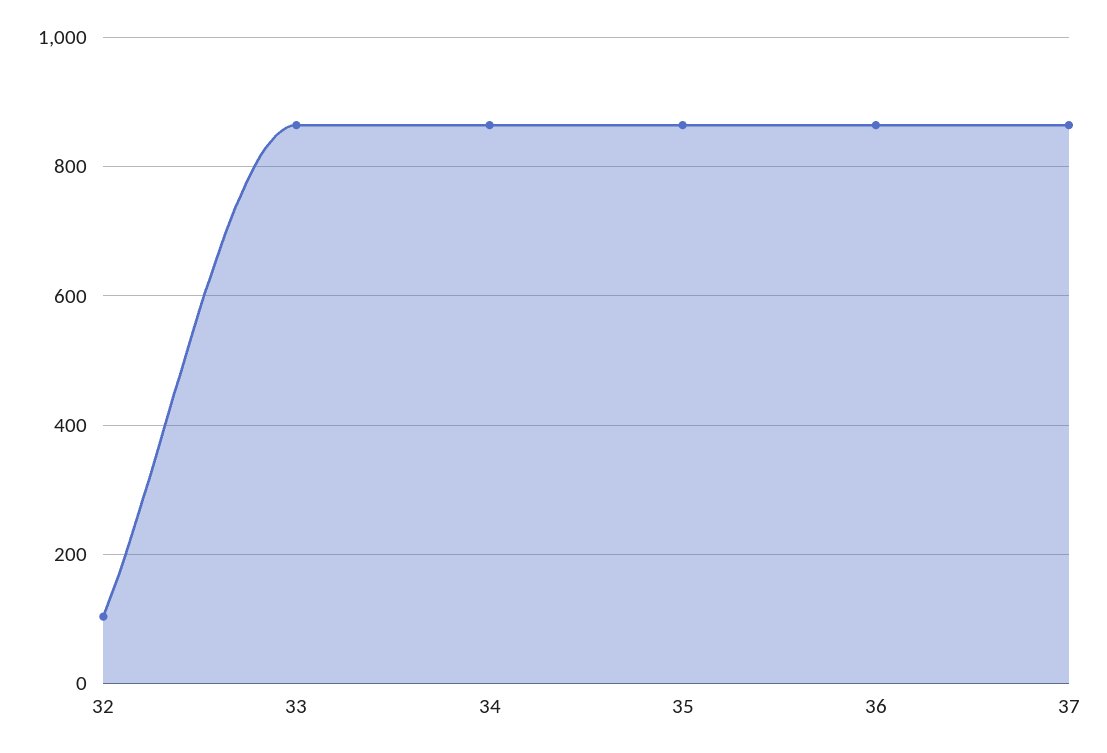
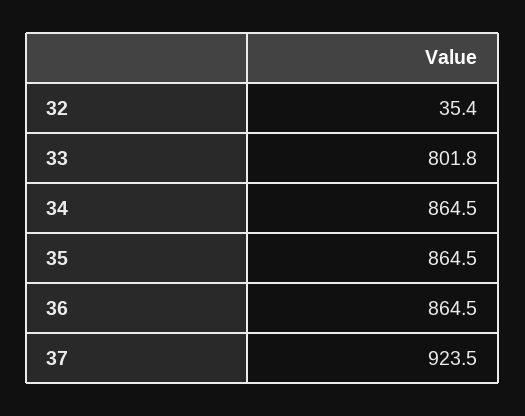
  {
-   "32": 100,
+   "32": 35.4,
-   "33": 860,
+   "33": 801.8,
    "34": 864.5,
    "35": 864.5,
    "36": 864.5,
-   "37": 860
+   "37": 923.5
  }

